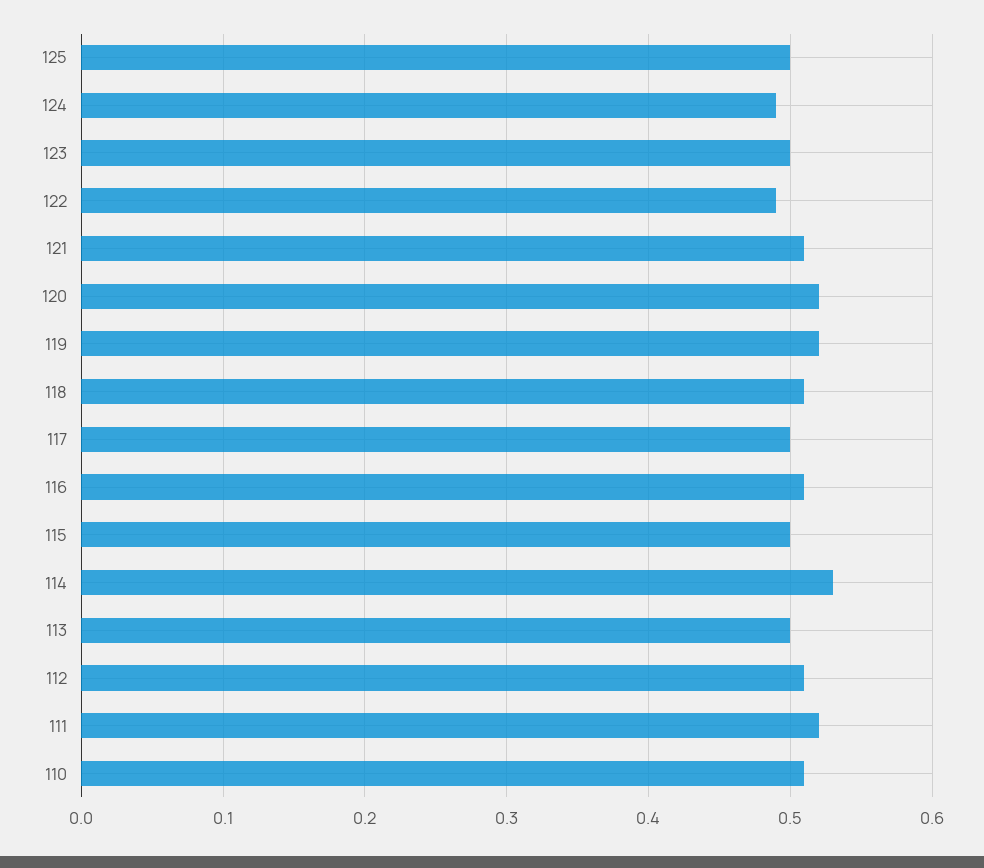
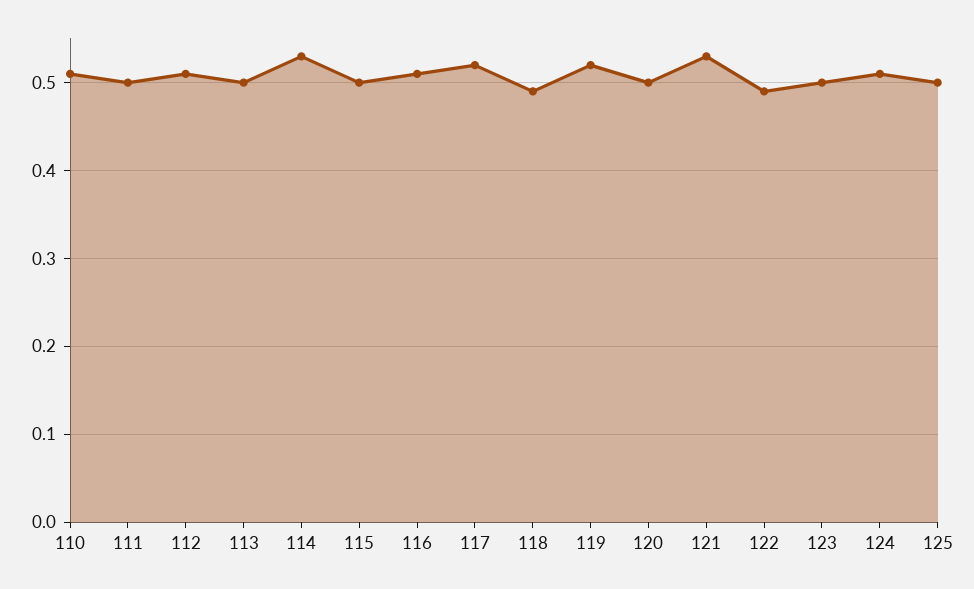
  {
    "125": 0.5,
-   "124": 0.49,
+   "124": 0.51,
    "123": 0.5,
    "122": 0.49,
-   "121": 0.51,
+   "121": 0.53,
-   "120": 0.52,
+   "120": 0.5,
    "119": 0.52,
-   "118": 0.51,
+   "118": 0.49,
-   "117": 0.5,
+   "117": 0.52,
    "116": 0.51,
    "115": 0.5,
    "114": 0.53,
    "113": 0.5,
    "112": 0.51,
-   "111": 0.52,
+   "111": 0.5,
    "110": 0.51
  }

